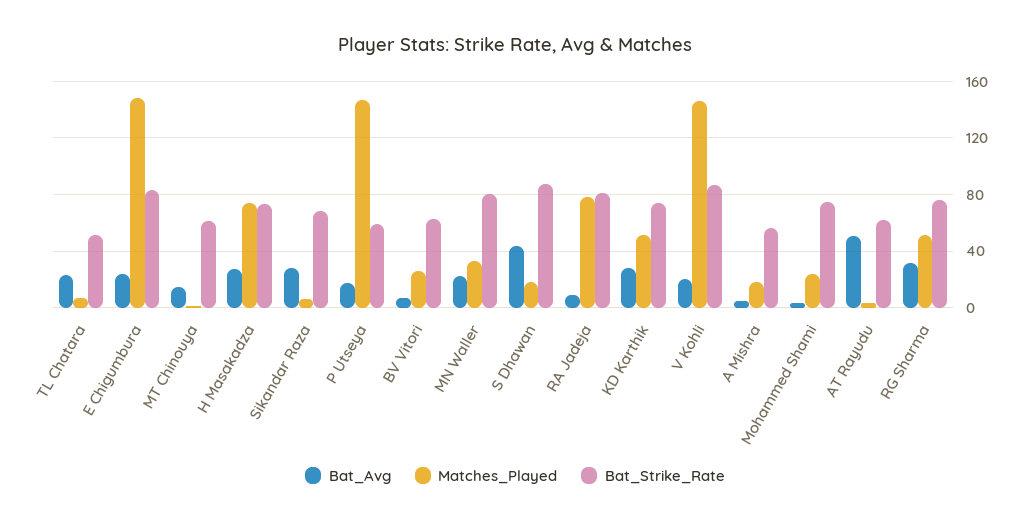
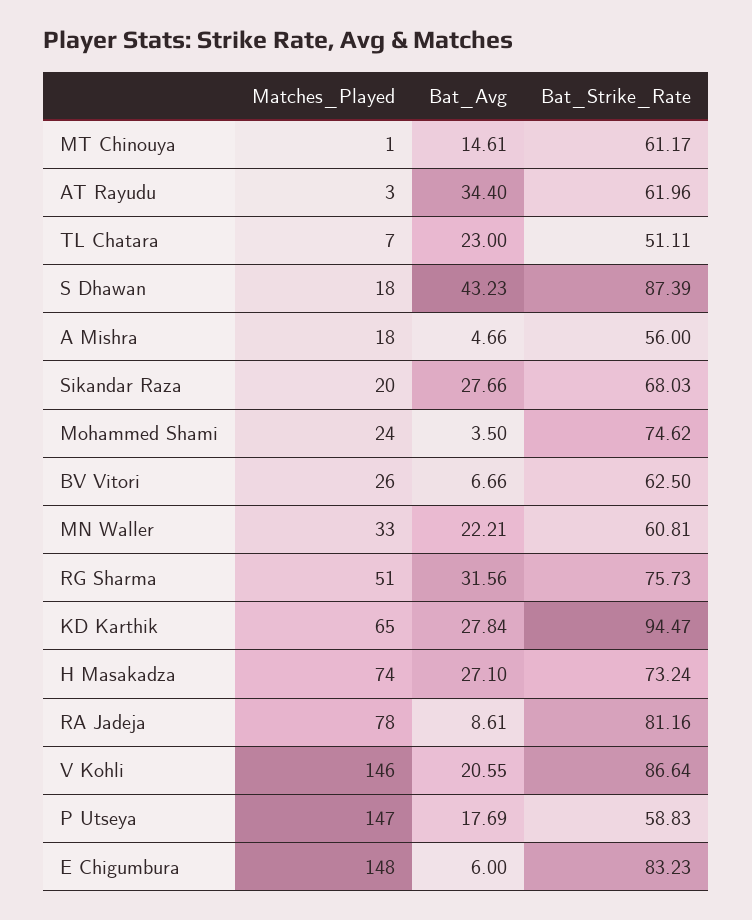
  {
    "Bat_Avg": {
      "TL Chatara": 23,
-     "E Chigumbura": 25,
+     "E Chigumbura": 6,
      "MT Chinouya": 14.61,
      "H Masakadza": 27.1,
      "Sikandar Raza": 27.66,
      "P Utseya": 17.69,
      "BV Vitori": 6.66,
      "MN Waller": 22.21,
      "S Dhawan": 43.23,
      "RA Jadeja": 8.61,
      "KD Karthik": 27.84,
      "V Kohli": 20.55,
      "A Mishra": 4.66,
      "Mohammed Shami": 3.5,
-     "AT Rayudu": 50,
+     "AT Rayudu": 34.4,
      "RG Sharma": 31.56
    },
    "Matches_Played": {
      "TL Chatara": 7,
      "E Chigumbura": 148,
      "MT Chinouya": 1,
      "H Masakadza": 74,
-     "Sikandar Raza": 5,
+     "Sikandar Raza": 20,
      "P Utseya": 147,
      "BV Vitori": 26,
      "MN Waller": 33,
      "S Dhawan": 18,
      "RA Jadeja": 78,
-     "KD Karthik": 50,
+     "KD Karthik": 65,
      "V Kohli": 146,
      "A Mishra": 18,
      "Mohammed Shami": 24,
      "AT Rayudu": 3,
      "RG Sharma": 51
    },
    "Bat_Strike_Rate": {
      "TL Chatara": 51.11,
      "E Chigumbura": 83.23,
      "MT Chinouya": 61.17,
      "H Masakadza": 73.24,
      "Sikandar Raza": 68.03,
      "P Utseya": 58.83,
      "BV Vitori": 62.5,
-     "MN Waller": 80,
+     "MN Waller": 60.81,
      "S Dhawan": 87.39,
      "RA Jadeja": 81.16,
-     "KD Karthik": 75,
+     "KD Karthik": 94.47,
      "V Kohli": 86.64,
      "A Mishra": 56,
      "Mohammed Shami": 74.62,
      "AT Rayudu": 61.96,
      "RG Sharma": 75.73
    }
  }

